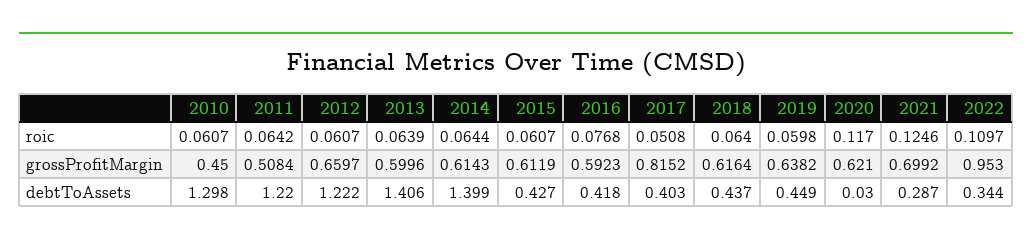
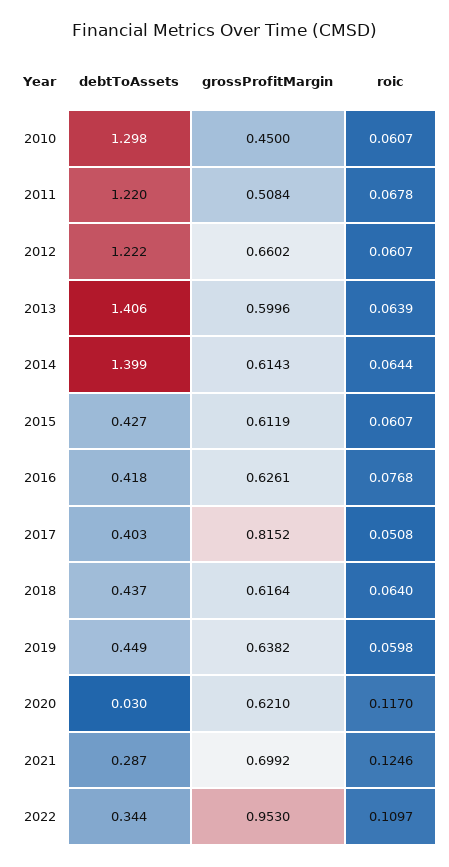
  {
    "2010": {
      "roic": 0.0607,
      "grossProfitMargin": 0.45,
      "debtToAssets": 1.298
    },
    "2011": {
-     "roic": 0.0642,
+     "roic": 0.0678,
      "grossProfitMargin": 0.5084,
      "debtToAssets": 1.22
    },
    "2012": {
      "roic": 0.0607,
-     "grossProfitMargin": 0.6597,
+     "grossProfitMargin": 0.6602,
      "debtToAssets": 1.222
    },
    "2013": {
      "roic": 0.0639,
      "grossProfitMargin": 0.5996,
      "debtToAssets": 1.406
    },
    "2014": {
      "roic": 0.0644,
      "grossProfitMargin": 0.6143,
      "debtToAssets": 1.399
    },
    "2015": {
      "roic": 0.0607,
      "grossProfitMargin": 0.6119,
      "debtToAssets": 0.427
    },
    "2016": {
      "roic": 0.0768,
-     "grossProfitMargin": 0.5923,
+     "grossProfitMargin": 0.6261,
      "debtToAssets": 0.418
    },
    "2017": {
      "roic": 0.0508,
      "grossProfitMargin": 0.8152,
      "debtToAssets": 0.403
    },
    "2018": {
      "roic": 0.064,
      "grossProfitMargin": 0.6164,
      "debtToAssets": 0.437
    },
    "2019": {
      "roic": 0.0598,
      "grossProfitMargin": 0.6382,
      "debtToAssets": 0.449
    },
    "2020": {
      "roic": 0.117,
      "grossProfitMargin": 0.621,
      "debtToAssets": 0.03
    },
    "2021": {
      "roic": 0.1246,
      "grossProfitMargin": 0.6992,
      "debtToAssets": 0.287
    },
    "2022": {
      "roic": 0.1097,
      "grossProfitMargin": 0.953,
      "debtToAssets": 0.344
    }
  }

